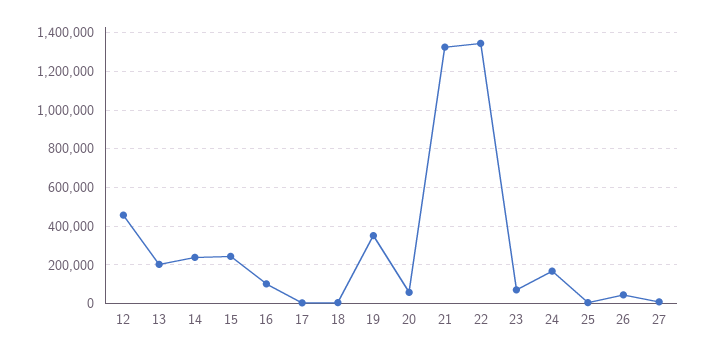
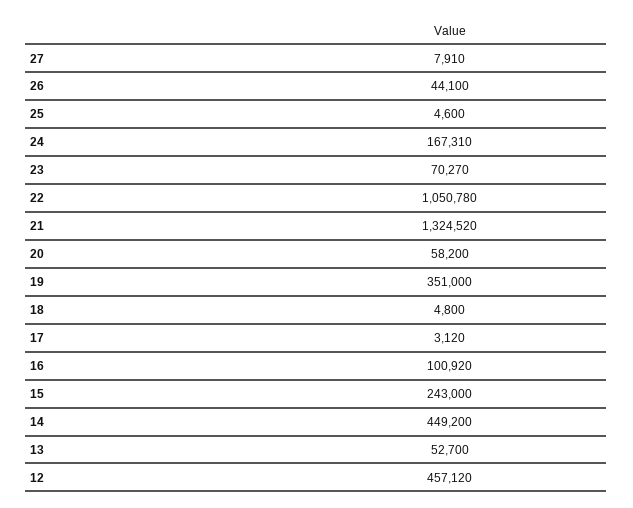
  {
    "12": 457120,
-   "13": 200000,
+   "13": 52700,
-   "14": 250000,
+   "14": 449200,
    "15": 243000,
    "16": 100920,
    "17": 3120,
    "18": 4800,
    "19": 351000,
    "20": 58200,
    "21": 1324520,
-   "22": 1350000,
+   "22": 1050780,
    "23": 70270,
    "24": 167310,
    "25": 4600,
    "26": 44100,
    "27": 7910
  }

